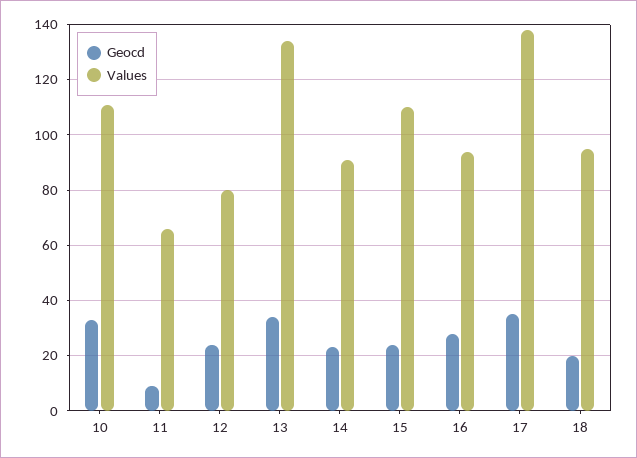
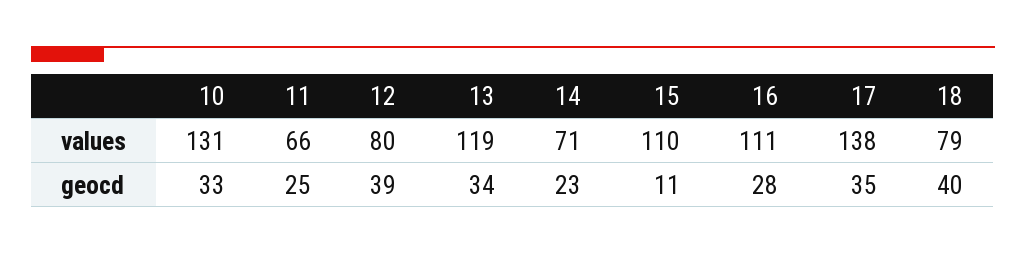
  {
    "Geocd": {
      "10": 33,
-     "11": 10,
+     "11": 25,
-     "12": 25,
+     "12": 39,
      "13": 34,
      "14": 23,
-     "15": 25,
+     "15": 11,
      "16": 28,
      "17": 35,
-     "18": 20
+     "18": 40
    },
    "Values": {
-     "10": 110,
+     "10": 131,
      "11": 66,
      "12": 80,
-     "13": 135,
+     "13": 119,
-     "14": 90,
+     "14": 71,
      "15": 110,
-     "16": 95,
+     "16": 111,
      "17": 138,
-     "18": 95
+     "18": 79
    }
  }

